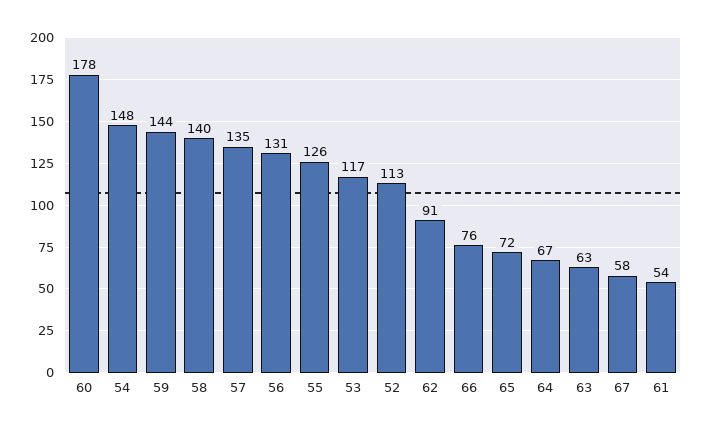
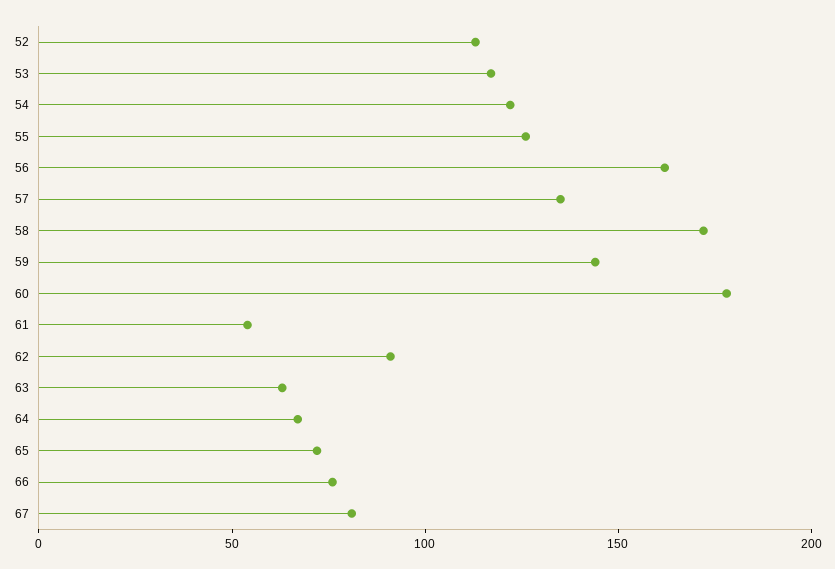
  {
    "60": 178,
-   "54": 148,
+   "54": 120,
    "59": 144,
-   "58": 140,
+   "58": 170,
    "57": 135,
-   "56": 131,
+   "56": 160,
    "55": 126,
    "53": 117,
    "52": 113,
    "62": 91,
    "66": 76,
    "65": 72,
    "64": 67,
    "63": 63,
-   "67": 58,
+   "67": 80,
    "61": 54
  }

